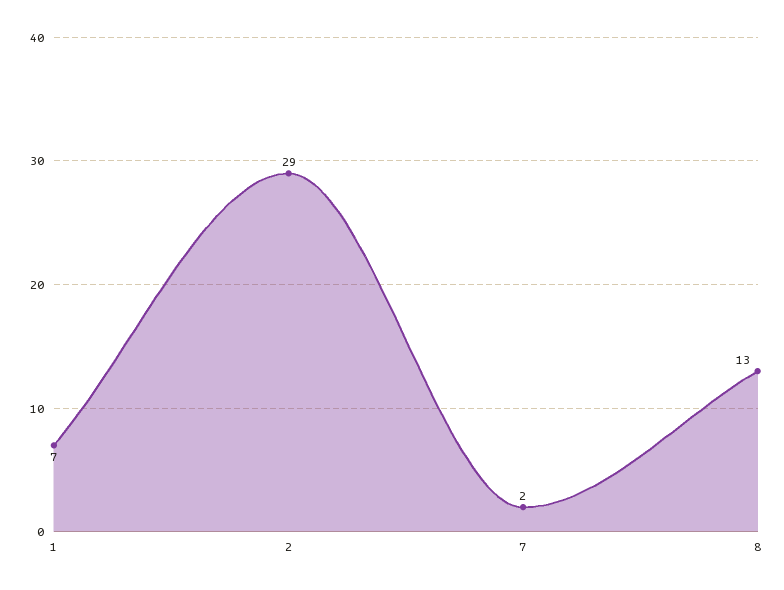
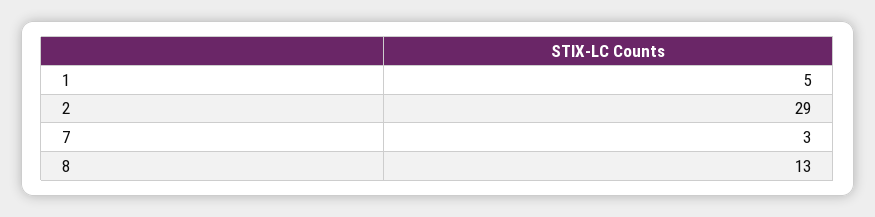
  {
-   "1": 7,
+   "1": 5,
    "2": 29,
-   "7": 2,
+   "7": 3,
    "8": 13
  }

